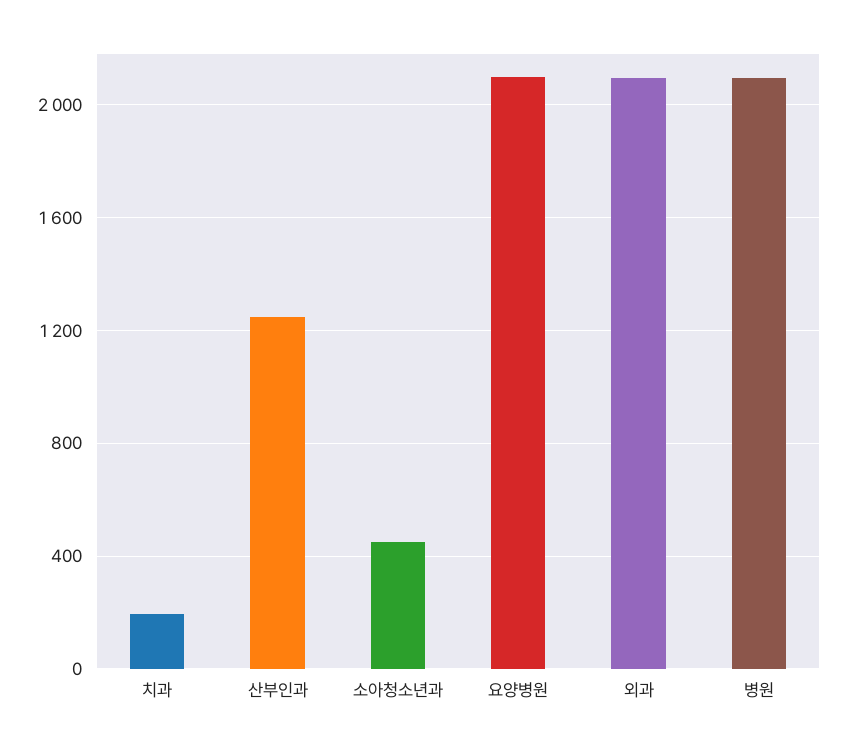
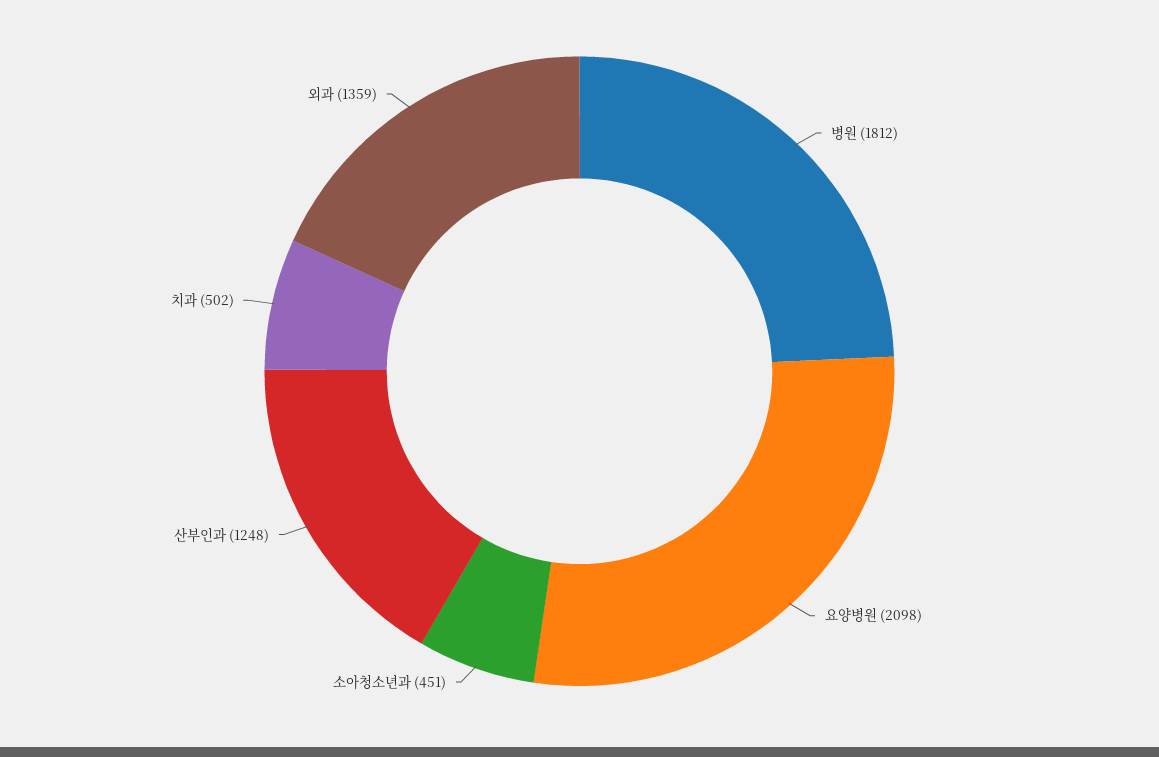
  {
-   "치과": 200,
+   "치과": 502,
    "산부인과": 1248,
    "소아청소년과": 451,
    "요양병원": 2098,
-   "외과": 2100,
+   "외과": 1359,
-   "병원": 2100
+   "병원": 1812
  }

